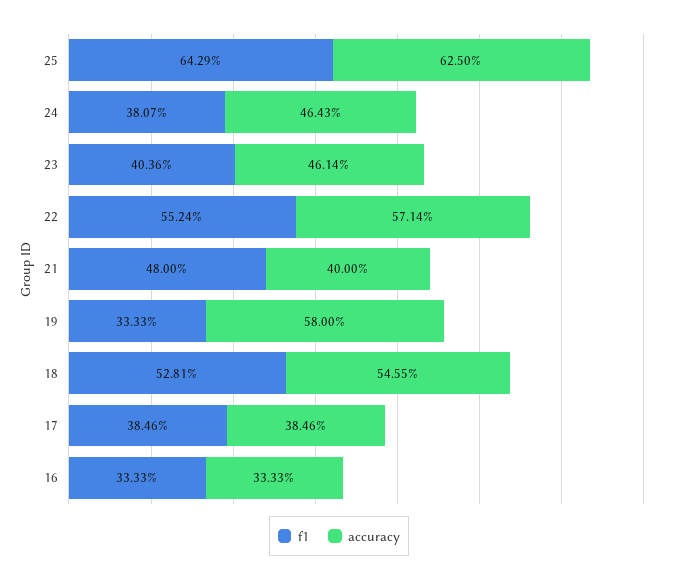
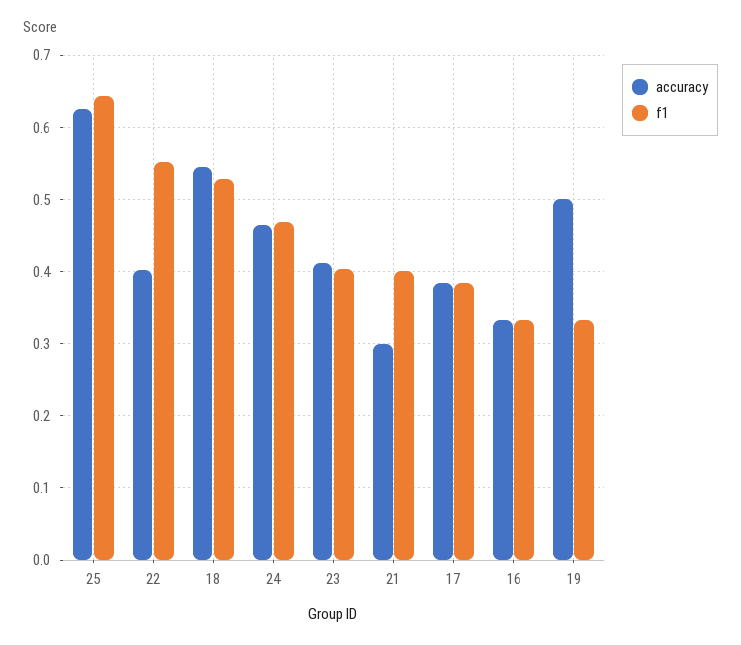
  {
    "f1": {
      "25": 0.6429,
-     "24": 0.3807,
+     "24": 0.47,
      "23": 0.4036,
      "22": 0.5524,
-     "21": 0.48,
+     "21": 0.4,
      "19": 0.3333,
      "18": 0.5281,
      "17": 0.3846,
      "16": 0.3333
    },
    "accuracy": {
      "25": 0.625,
      "24": 0.4643,
-     "23": 0.4614,
+     "23": 0.41,
-     "22": 0.5714,
+     "22": 0.4,
-     "21": 0.4,
+     "21": 0.3,
-     "19": 0.58,
+     "19": 0.5,
      "18": 0.5455,
      "17": 0.3846,
      "16": 0.3333
    }
  }

